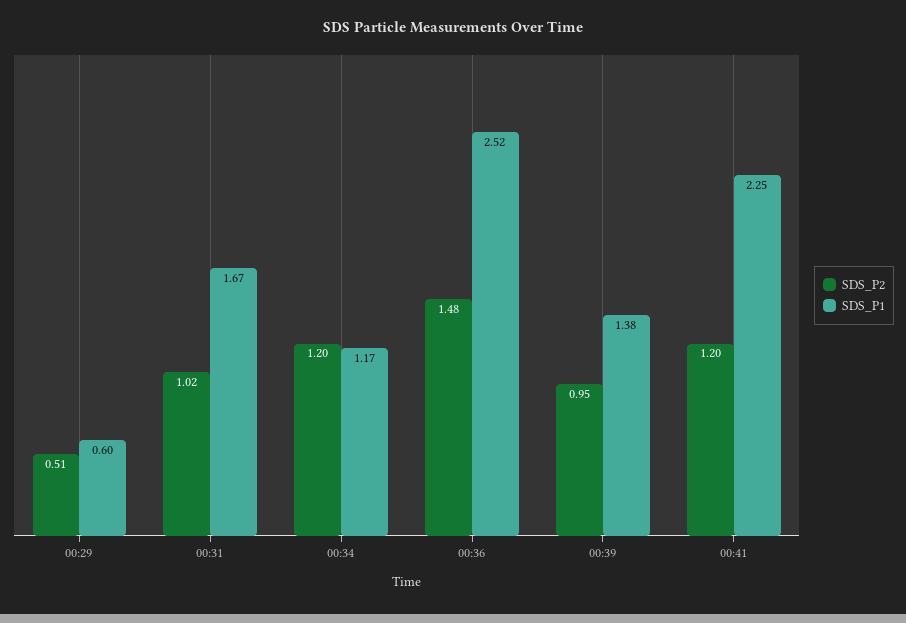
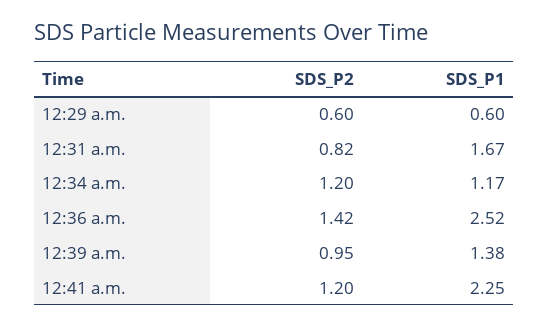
  {
    "SDS_P2": {
-     "00:29": 0.51,
+     "00:29": 0.6,
-     "00:31": 1.02,
+     "00:31": 0.82,
      "00:34": 1.2,
-     "00:36": 1.48,
+     "00:36": 1.42,
      "00:39": 0.95,
      "00:41": 1.2
    },
    "SDS_P1": {
      "00:29": 0.6,
      "00:31": 1.67,
      "00:34": 1.17,
      "00:36": 2.52,
      "00:39": 1.38,
      "00:41": 2.25
    }
  }

